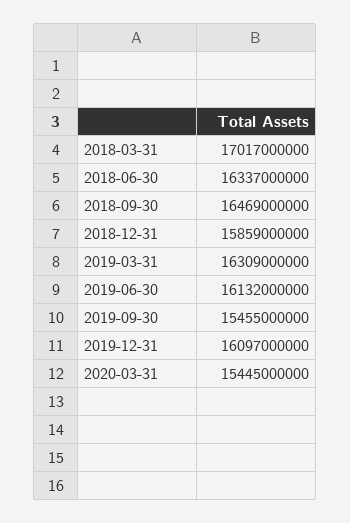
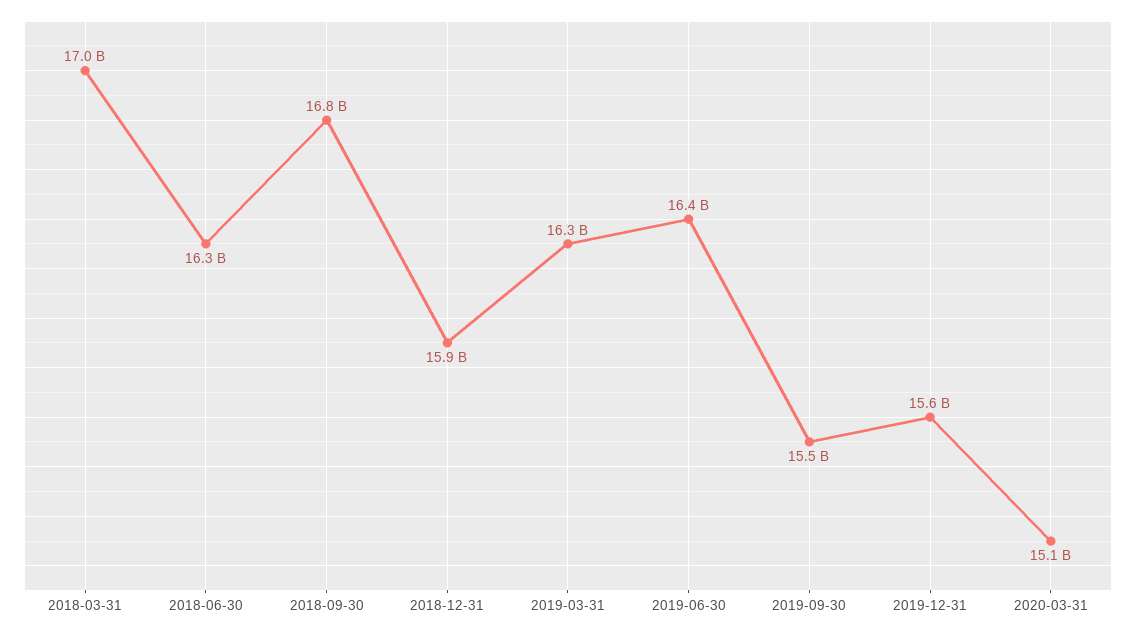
  {
    "2018-03-31": 17017000000,
    "2018-06-30": 16337000000,
-   "2018-09-30": 16469000000,
+   "2018-09-30": 16800000000,
    "2018-12-31": 15859000000,
    "2019-03-31": 16309000000,
-   "2019-06-30": 16132000000,
+   "2019-06-30": 16400000000,
    "2019-09-30": 15455000000,
-   "2019-12-31": 16097000000,
+   "2019-12-31": 15600000000,
-   "2020-03-31": 15445000000
+   "2020-03-31": 15100000000
  }

